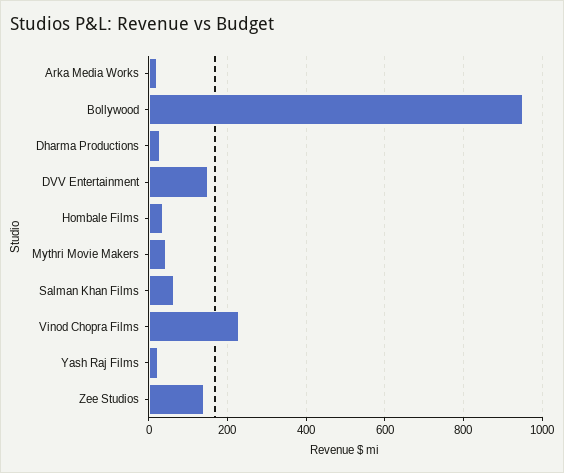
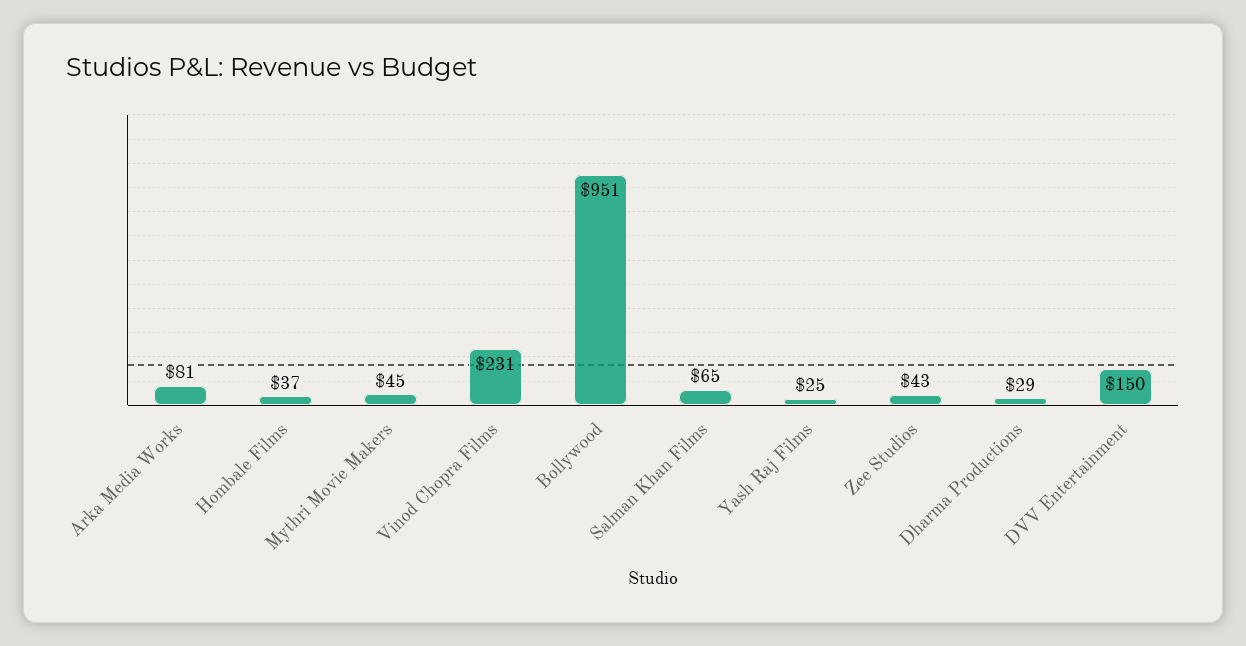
  {
-   "Arka Media Works": 20,
+   "Arka Media Works": 81,
    "Bollywood": 951,
    "Dharma Productions": 29,
    "DVV Entertainment": 150,
    "Hombale Films": 37,
    "Mythri Movie Makers": 45,
    "Salman Khan Films": 65,
    "Vinod Chopra Films": 231,
    "Yash Raj Films": 25,
-   "Zee Studios": 140
+   "Zee Studios": 43
  }

